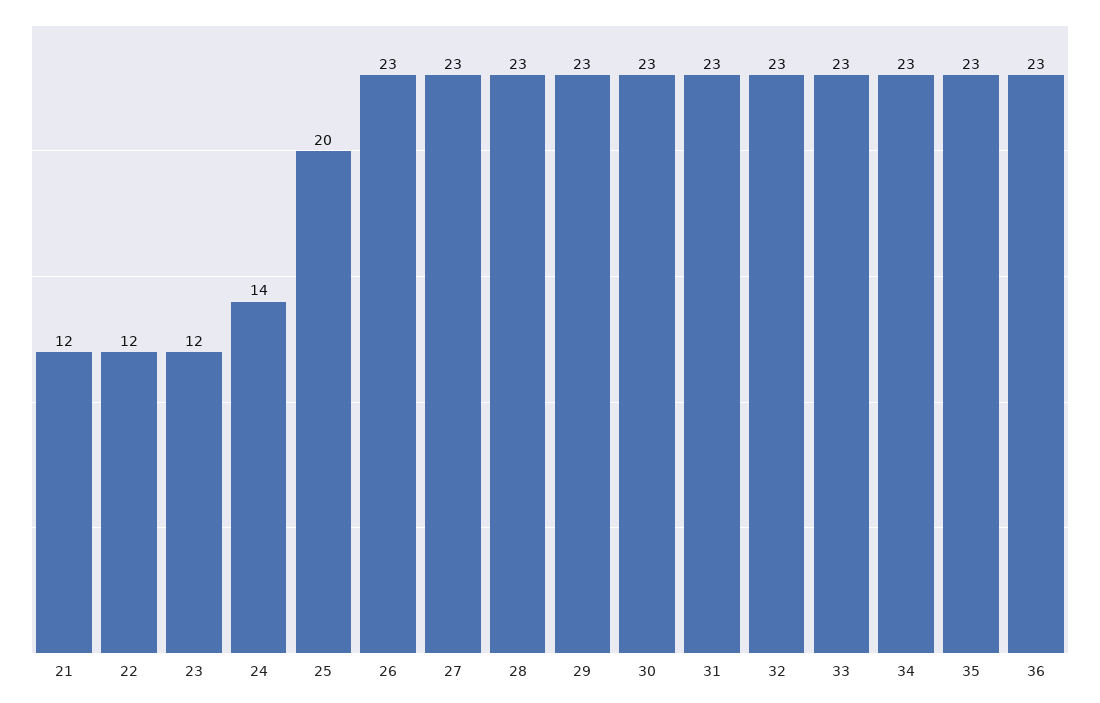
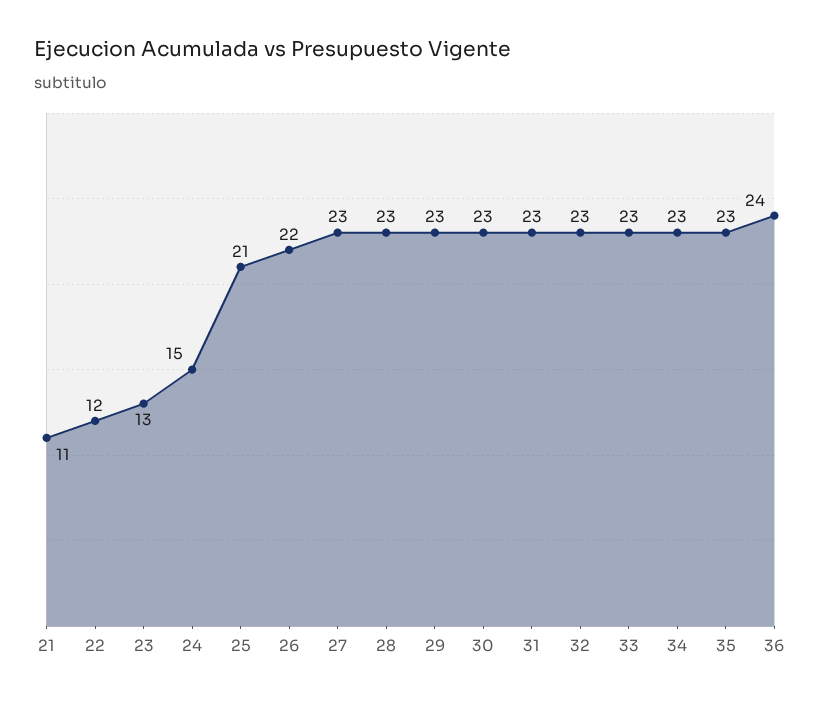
  {
-   "21": 12,
+   "21": 11,
    "22": 12,
-   "23": 12,
+   "23": 13,
-   "24": 14,
+   "24": 15,
-   "25": 20,
+   "25": 21,
-   "26": 23,
+   "26": 22,
    "27": 23,
    "28": 23,
    "29": 23,
    "30": 23,
    "31": 23,
    "32": 23,
    "33": 23,
    "34": 23,
    "35": 23,
-   "36": 23
+   "36": 24
  }

